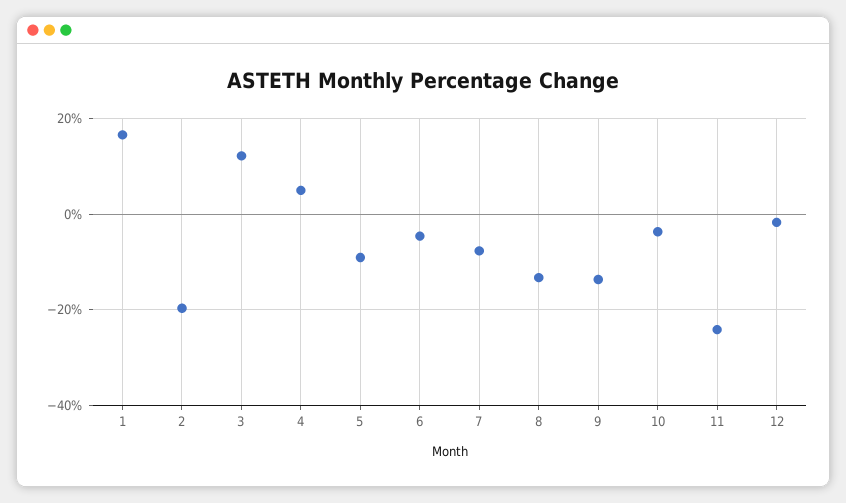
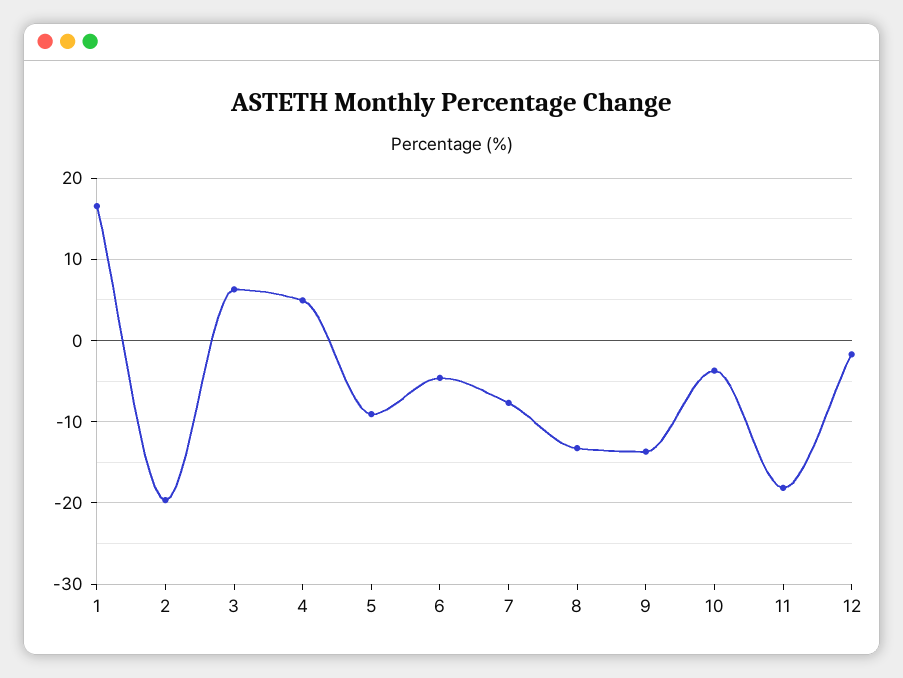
  {
    "1": 17,
    "2": -20,
-   "3": 12,
+   "3": 6,
    "4": 5,
    "5": -9,
    "6": -5,
    "7": -8,
    "8": -13,
    "9": -14,
    "10": -4,
-   "11": -24,
+   "11": -18,
    "12": -2
  }

